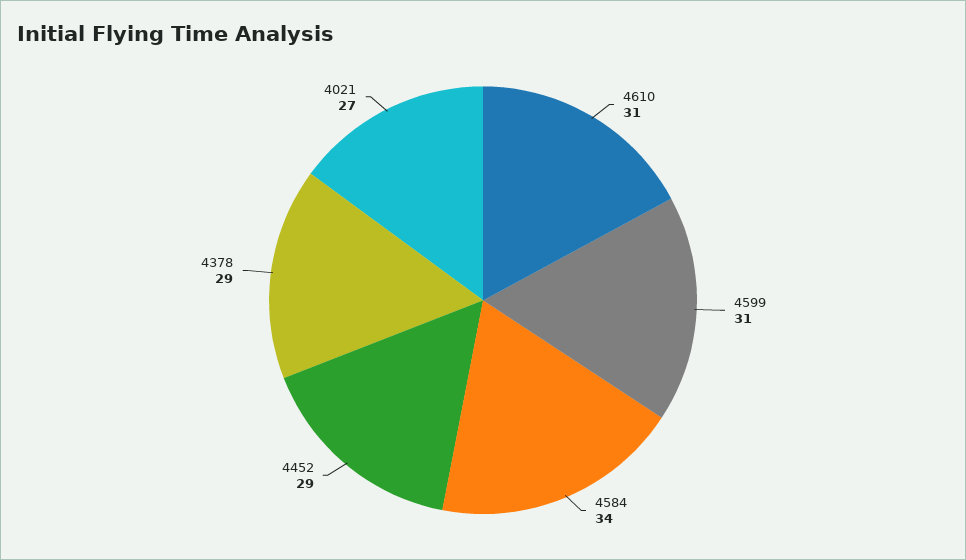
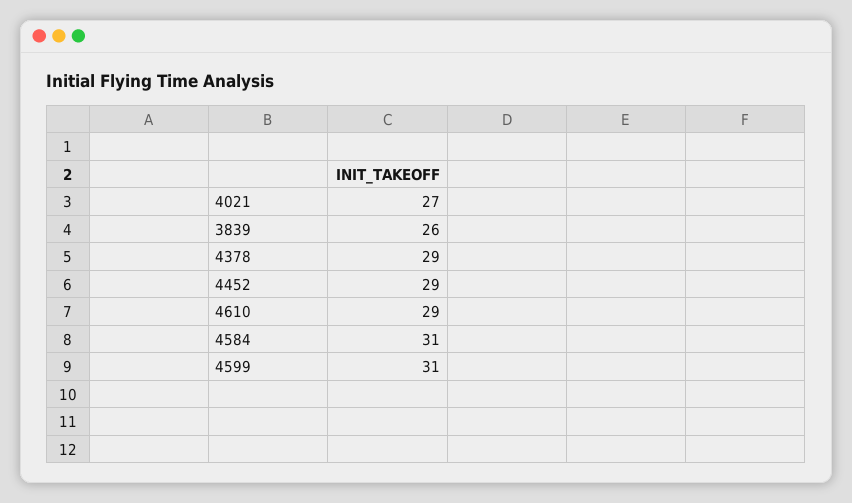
  {
-   "4610": 31,
+   "4610": 29,
    "4599": 31,
-   "4584": 34,
+   "4584": 31,
    "4452": 29,
    "4378": 29,
-   "4021": 27
+   "4021": 27,
+   "3839": 26
  }

